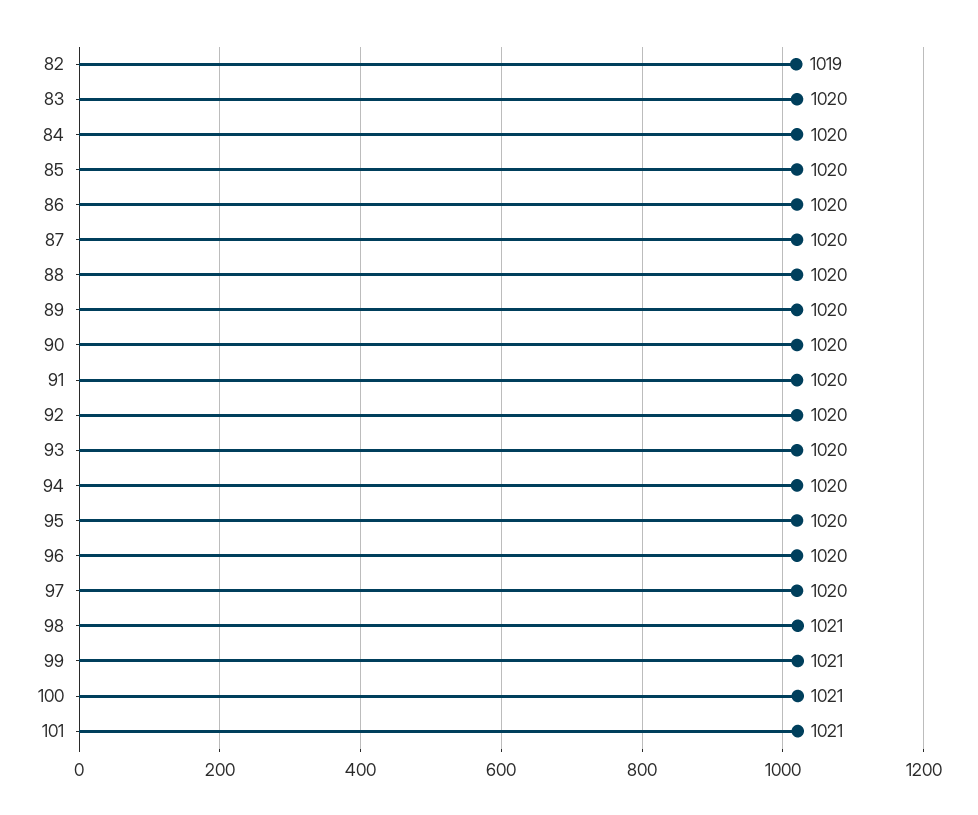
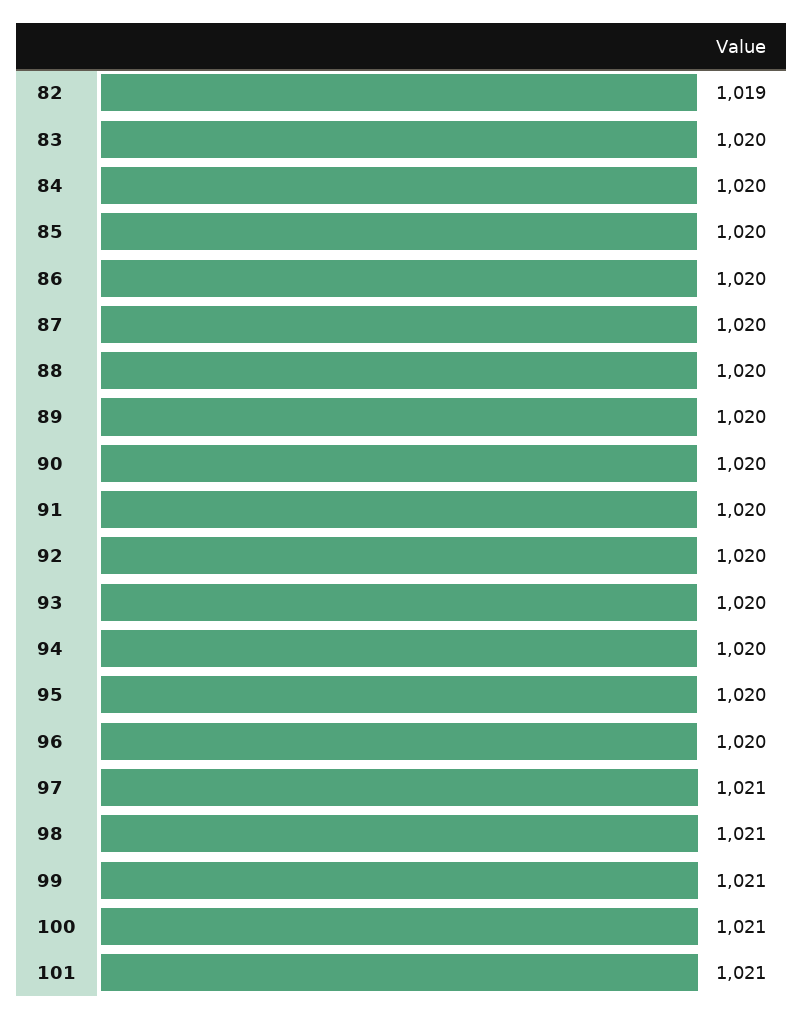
  {
    "82": 1019,
    "83": 1020,
    "84": 1020,
    "85": 1020,
    "86": 1020,
    "87": 1020,
    "88": 1020,
    "89": 1020,
    "90": 1020,
    "91": 1020,
    "92": 1020,
    "93": 1020,
    "94": 1020,
    "95": 1020,
    "96": 1020,
-   "97": 1020,
+   "97": 1021,
    "98": 1021,
    "99": 1021,
    "100": 1021,
    "101": 1021
  }

